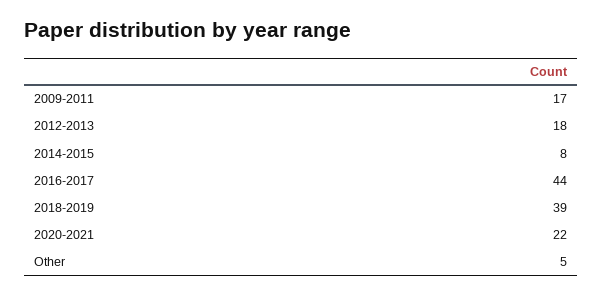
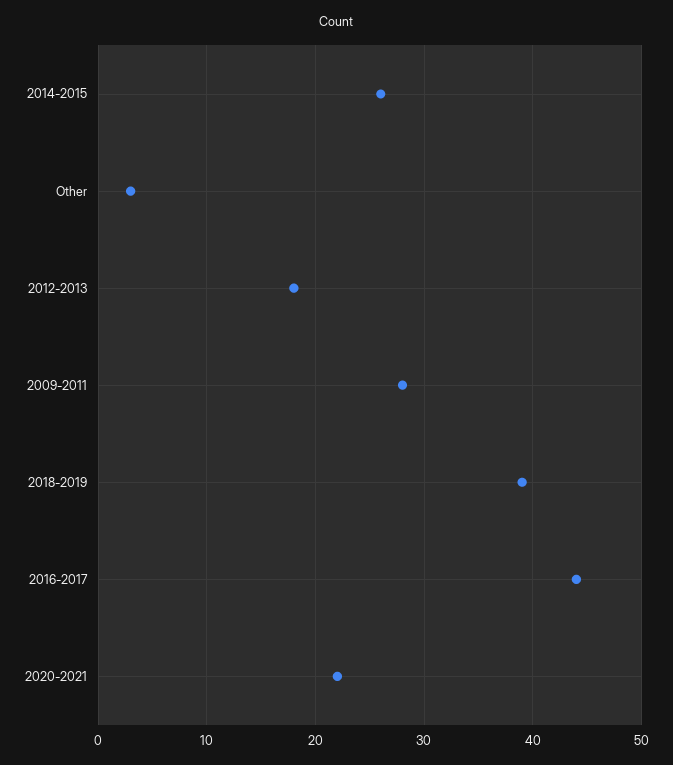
  {
-   "2009-2011": 17,
+   "2009-2011": 28,
    "2012-2013": 18,
-   "2014-2015": 8,
+   "2014-2015": 26,
    "2016-2017": 44,
    "2018-2019": 39,
    "2020-2021": 22,
-   "Other": 5
+   "Other": 3
  }

